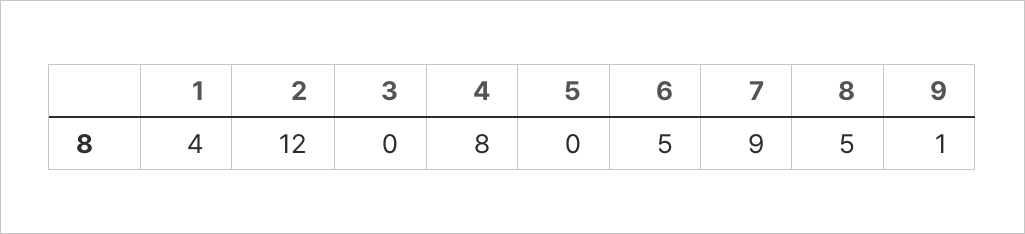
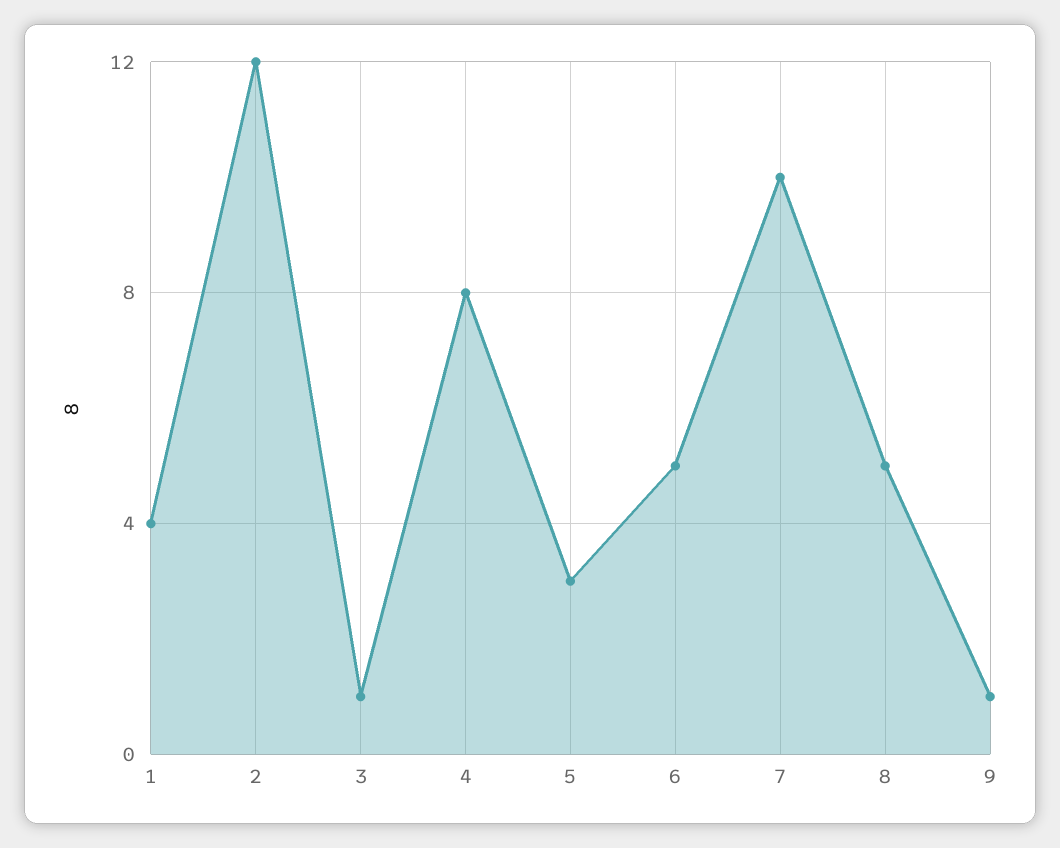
  {
    "1": 4,
    "2": 12,
-   "3": 0,
+   "3": 1,
    "4": 8,
-   "5": 0,
+   "5": 3,
    "6": 5,
-   "7": 9,
+   "7": 10,
    "8": 5,
    "9": 1
  }

